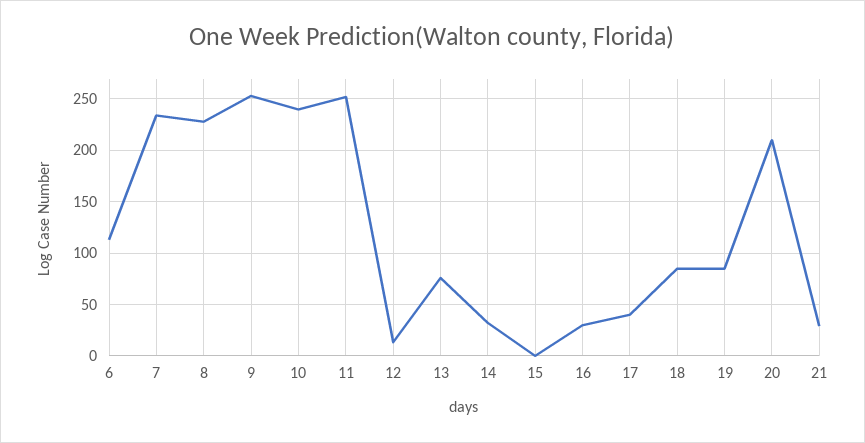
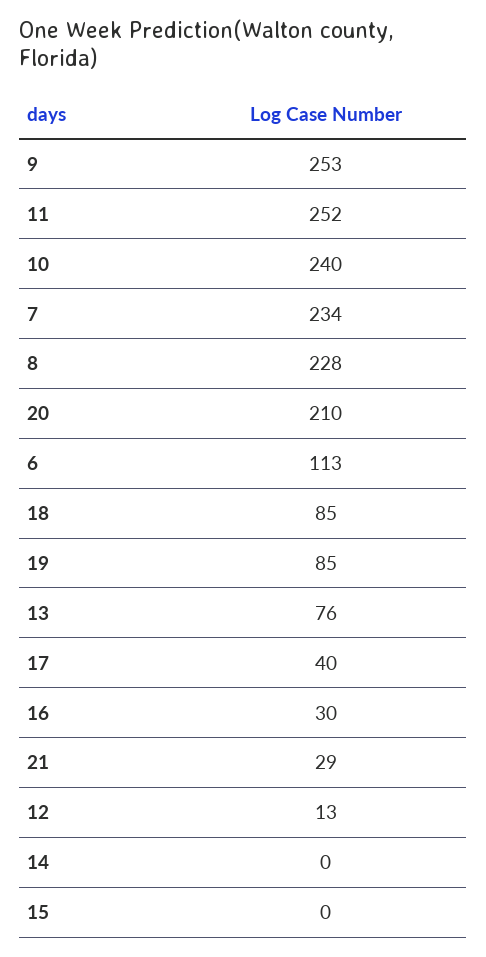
  {
    "6": 113,
    "7": 234,
    "8": 228,
    "9": 253,
    "10": 240,
    "11": 252,
    "12": 13,
    "13": 76,
-   "14": 30,
+   "14": 0,
    "15": 0,
    "16": 30,
    "17": 40,
    "18": 85,
    "19": 85,
    "20": 210,
    "21": 29
  }

